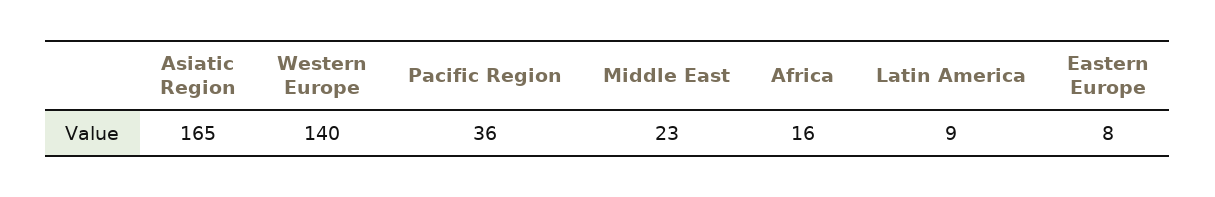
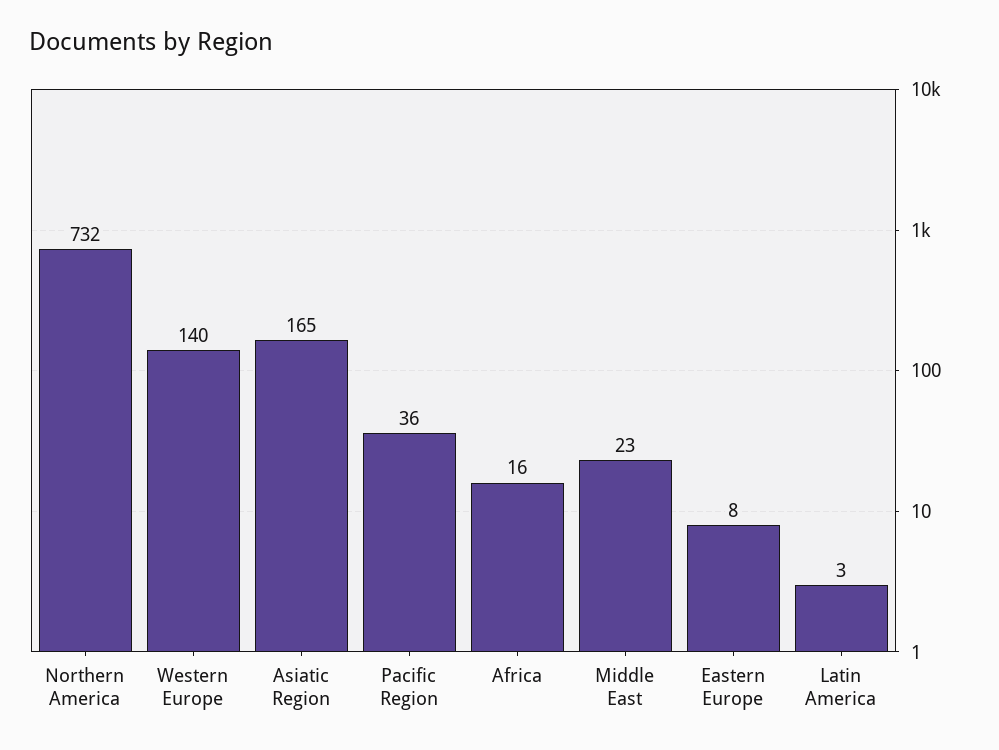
  {
    "Asiatic Region": 165,
    "Western Europe": 140,
    "Pacific Region": 36,
    "Middle East": 23,
    "Africa": 16,
-   "Latin America": 9,
+   "Latin America": 3,
-   "Eastern Europe": 8
+   "Eastern Europe": 8,
+   "Northern America": 732
  }

